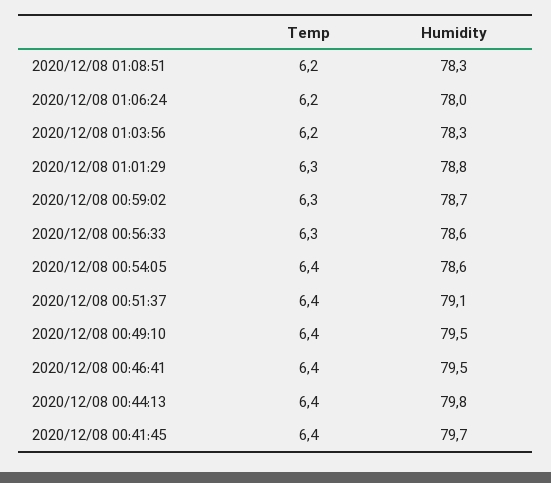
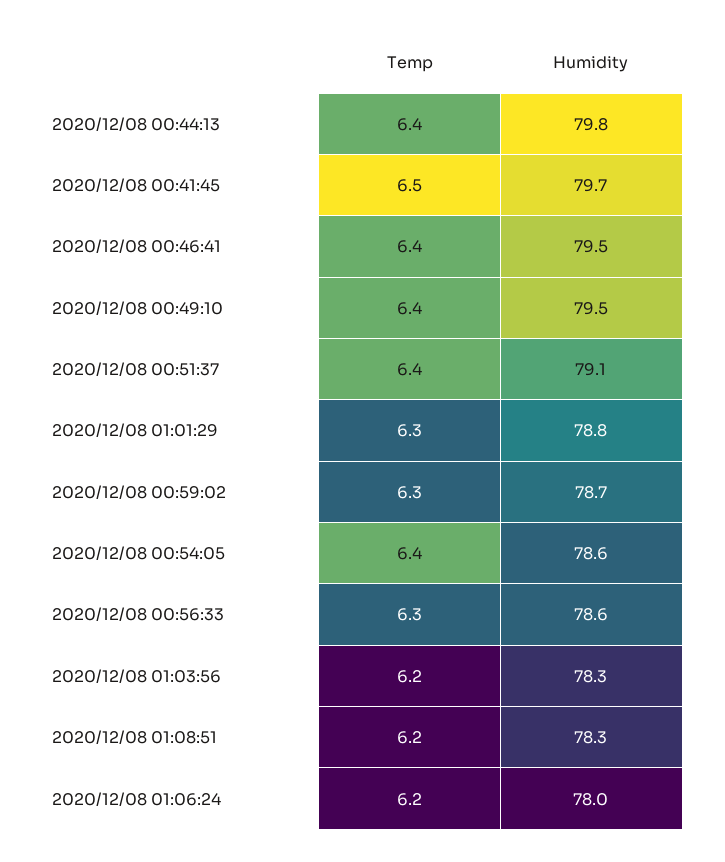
  {
    "Temp": {
      "2020/12/08 01:08:51": 6.2,
      "2020/12/08 01:06:24": 6.2,
      "2020/12/08 01:03:56": 6.2,
      "2020/12/08 01:01:29": 6.3,
      "2020/12/08 00:59:02": 6.3,
      "2020/12/08 00:56:33": 6.3,
      "2020/12/08 00:54:05": 6.4,
      "2020/12/08 00:51:37": 6.4,
      "2020/12/08 00:49:10": 6.4,
      "2020/12/08 00:46:41": 6.4,
      "2020/12/08 00:44:13": 6.4,
-     "2020/12/08 00:41:45": 6.4
+     "2020/12/08 00:41:45": 6.5
    },
    "Humidity": {
      "2020/12/08 01:08:51": 78.3,
      "2020/12/08 01:06:24": 78,
      "2020/12/08 01:03:56": 78.3,
      "2020/12/08 01:01:29": 78.8,
      "2020/12/08 00:59:02": 78.7,
      "2020/12/08 00:56:33": 78.6,
      "2020/12/08 00:54:05": 78.6,
      "2020/12/08 00:51:37": 79.1,
      "2020/12/08 00:49:10": 79.5,
      "2020/12/08 00:46:41": 79.5,
      "2020/12/08 00:44:13": 79.8,
      "2020/12/08 00:41:45": 79.7
    }
  }

